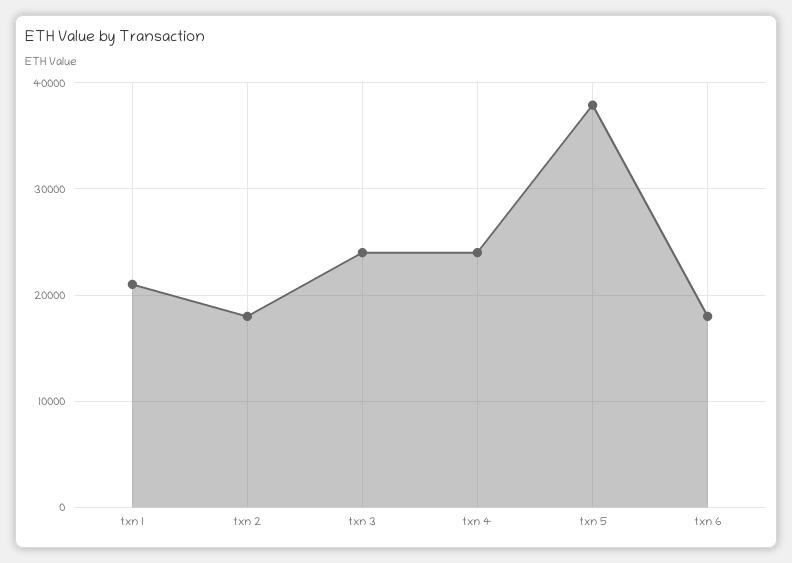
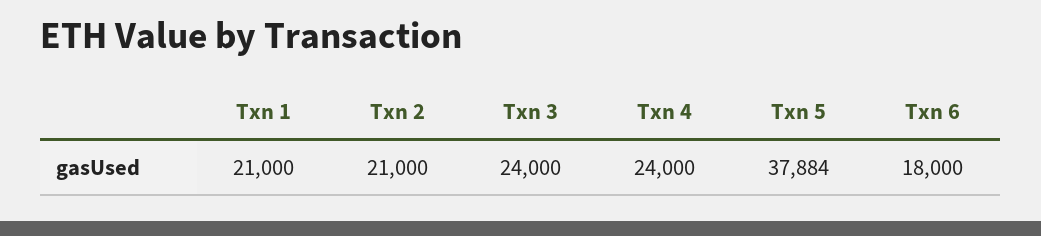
  {
    "txn 1": 21000,
-   "txn 2": 18000,
+   "txn 2": 21000,
    "txn 3": 24000,
    "txn 4": 24000,
    "txn 5": 37884,
    "txn 6": 18000
  }

